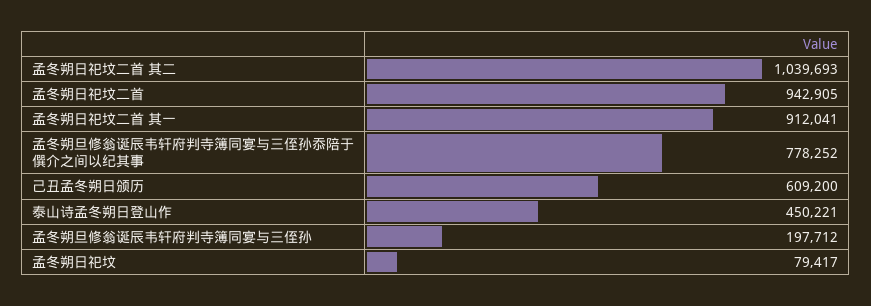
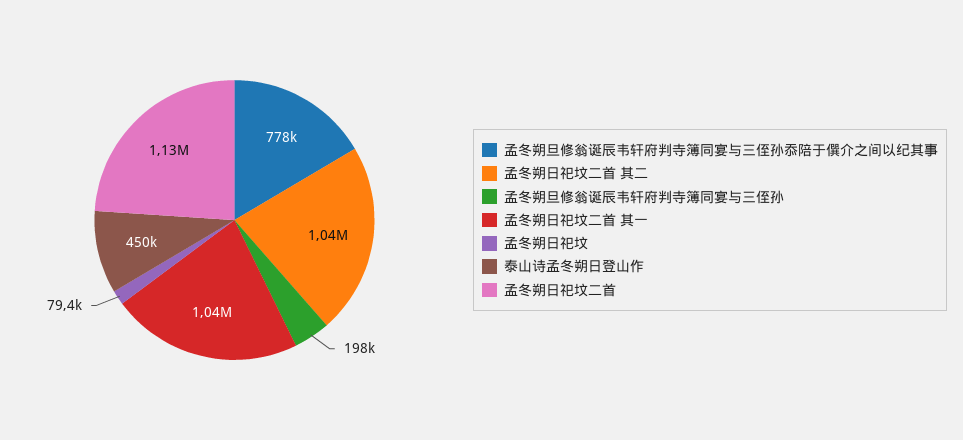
  {
    "孟冬朔日祀坟二首 其二": 1039693,
-   "孟冬朔日祀坟二首": 942905,
+   "孟冬朔日祀坟二首": 1130000,
-   "孟冬朔日祀坟二首 其一": 912041,
+   "孟冬朔日祀坟二首 其一": 1040000,
    "孟冬朔旦修翁诞辰韦轩府判寺簿同宴与三侄孙忝陪于僎介之间以纪其事": 778252,
-   "己丑孟冬朔日颁历": 609200,
    "泰山诗孟冬朔日登山作": 450221,
    "孟冬朔旦修翁诞辰韦轩府判寺簿同宴与三侄孙": 197712,
    "孟冬朔日祀坟": 79417
  }

